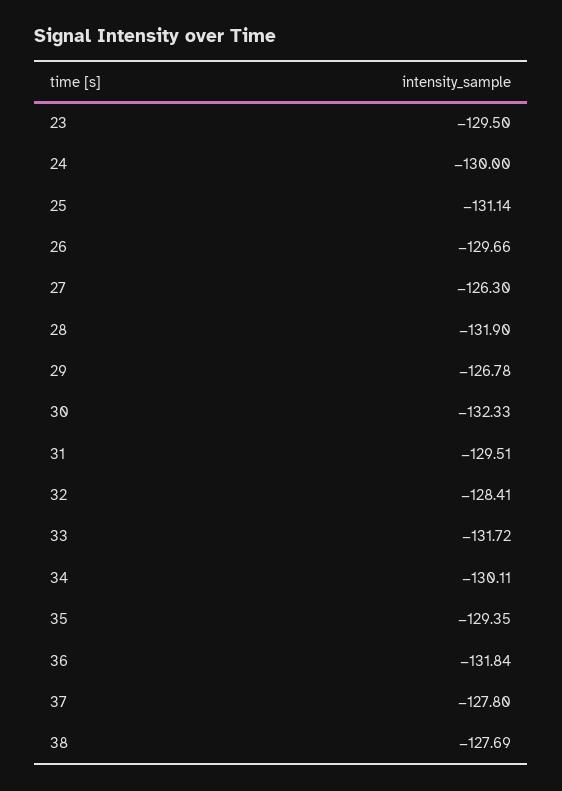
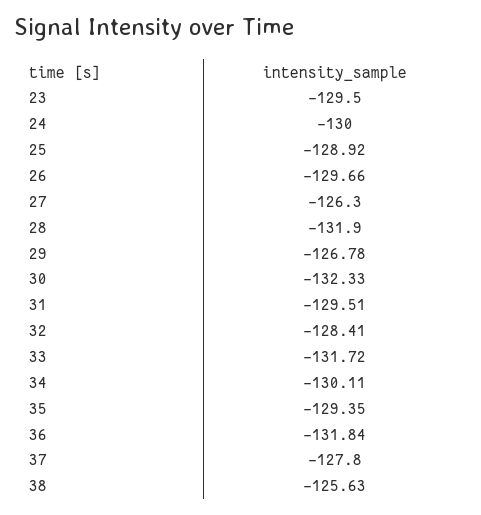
  {
    "23": -129.5,
    "24": -130,
-   "25": -131.14,
+   "25": -128.92,
    "26": -129.66,
    "27": -126.3,
    "28": -131.9,
    "29": -126.78,
    "30": -132.33,
    "31": -129.51,
    "32": -128.41,
    "33": -131.72,
    "34": -130.11,
    "35": -129.35,
    "36": -131.84,
    "37": -127.8,
-   "38": -127.69
+   "38": -125.63
  }

